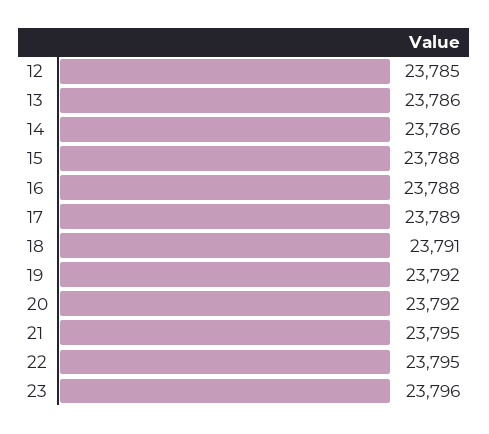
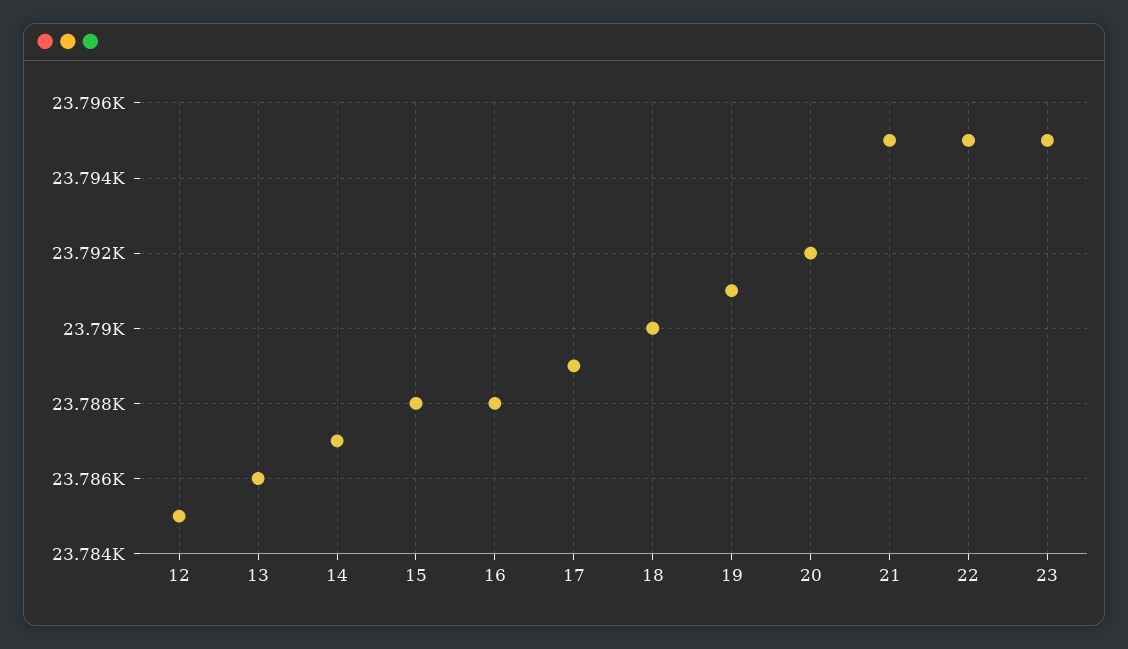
  {
    "12": 23785,
    "13": 23786,
-   "14": 23786,
+   "14": 23787,
    "15": 23788,
    "16": 23788,
    "17": 23789,
-   "18": 23791,
+   "18": 23790,
-   "19": 23792,
+   "19": 23791,
    "20": 23792,
    "21": 23795,
    "22": 23795,
-   "23": 23796
+   "23": 23795
  }

